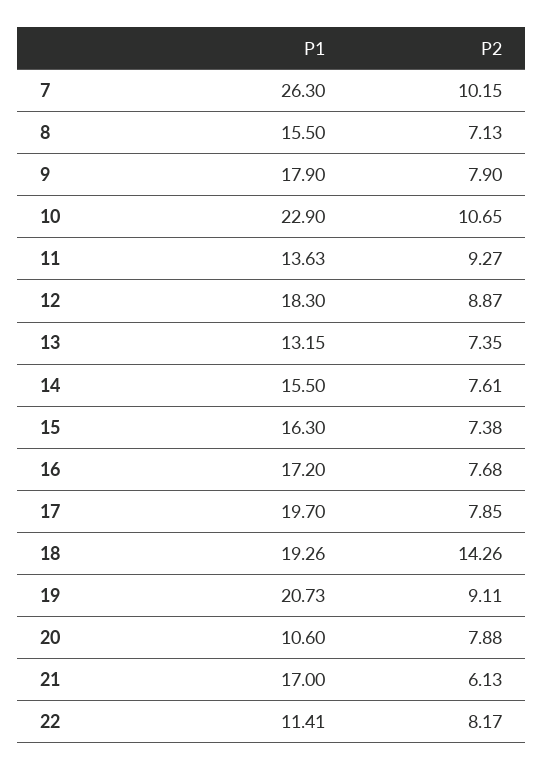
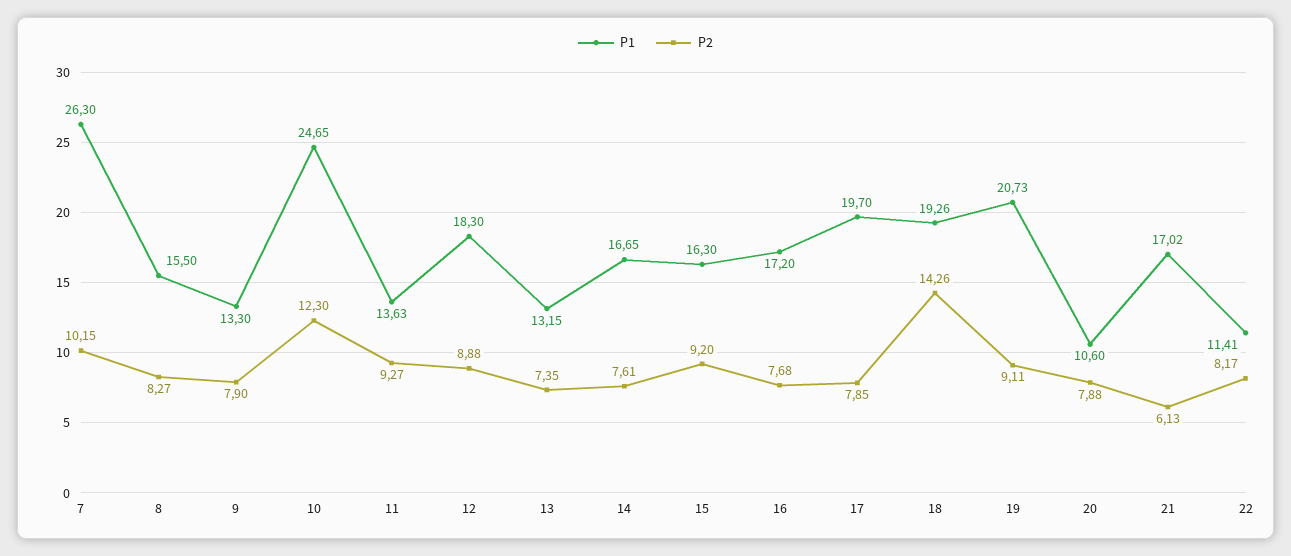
  {
    "P1": {
      "7": 26.3,
      "8": 15.5,
-     "9": 17.9,
+     "9": 13.3,
-     "10": 22.9,
+     "10": 24.65,
      "11": 13.63,
      "12": 18.3,
      "13": 13.15,
-     "14": 15.5,
+     "14": 16.65,
      "15": 16.3,
      "16": 17.2,
      "17": 19.7,
      "18": 19.26,
      "19": 20.73,
      "20": 10.6,
-     "21": 17,
+     "21": 17.02,
      "22": 11.41
    },
    "P2": {
      "7": 10.15,
-     "8": 7.13,
+     "8": 8.27,
      "9": 7.9,
-     "10": 10.65,
+     "10": 12.3,
      "11": 9.27,
-     "12": 8.87,
+     "12": 8.88,
      "13": 7.35,
      "14": 7.61,
-     "15": 7.38,
+     "15": 9.2,
      "16": 7.68,
      "17": 7.85,
      "18": 14.26,
      "19": 9.11,
      "20": 7.88,
      "21": 6.13,
      "22": 8.17
    }
  }

